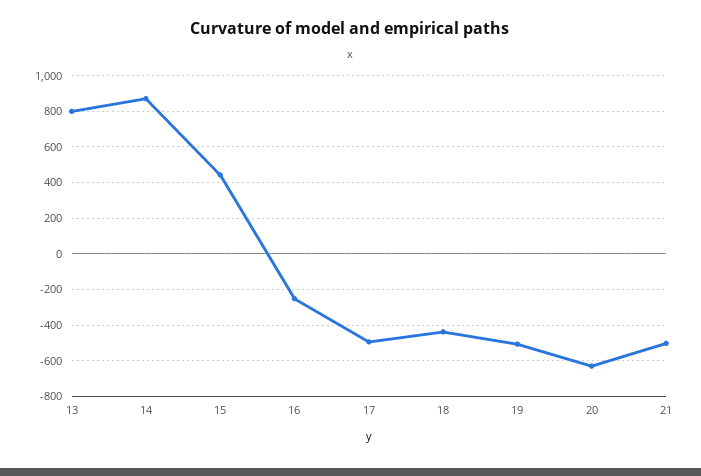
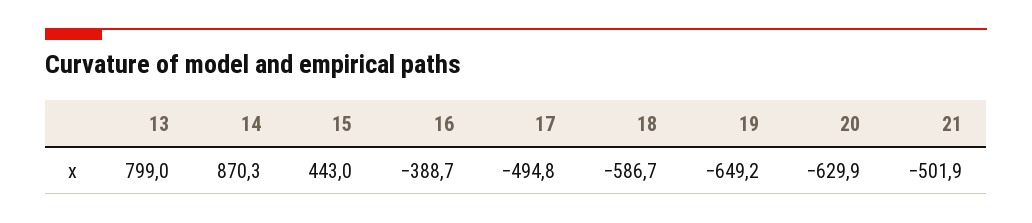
  {
    "13": 799,
    "14": 870.3,
    "15": 443,
-   "16": -250,
+   "16": -388.7,
    "17": -494.8,
-   "18": -450,
+   "18": -586.7,
-   "19": -500,
+   "19": -649.2,
    "20": -629.9,
    "21": -501.9
  }

